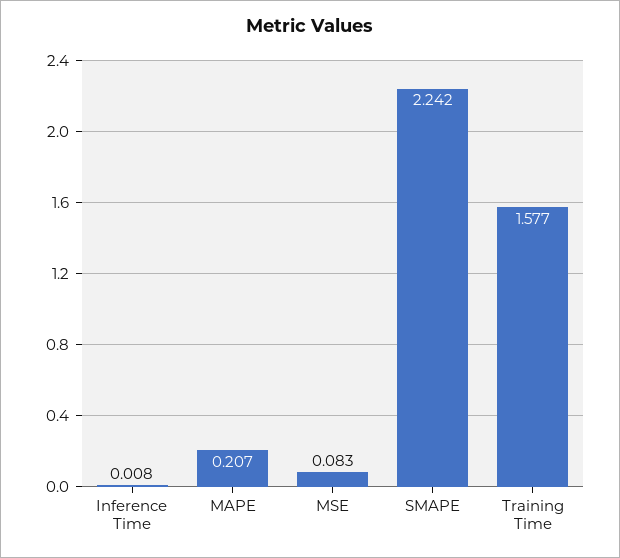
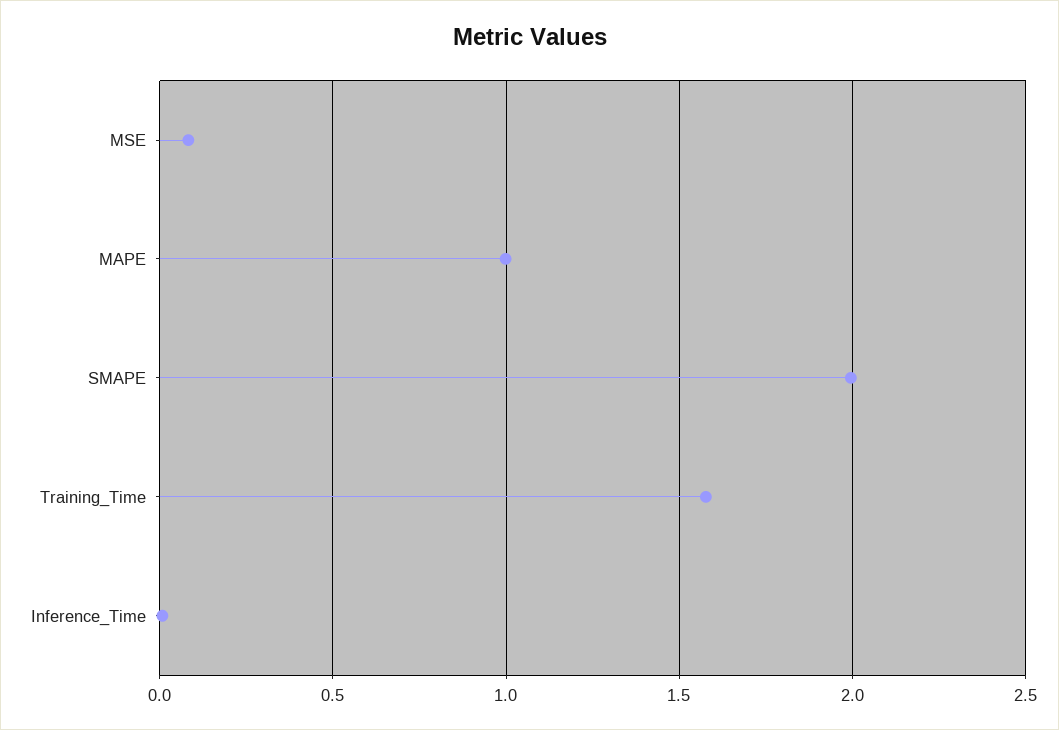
  {
    "Inference Time": 0.008,
-   "MAPE": 0.207,
+   "MAPE": 1,
    "MSE": 0.083,
-   "SMAPE": 2.242,
+   "SMAPE": 2,
    "Training Time": 1.577
  }

